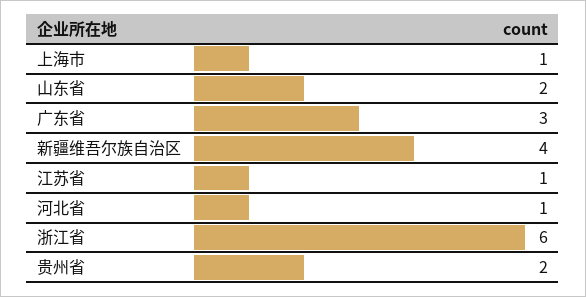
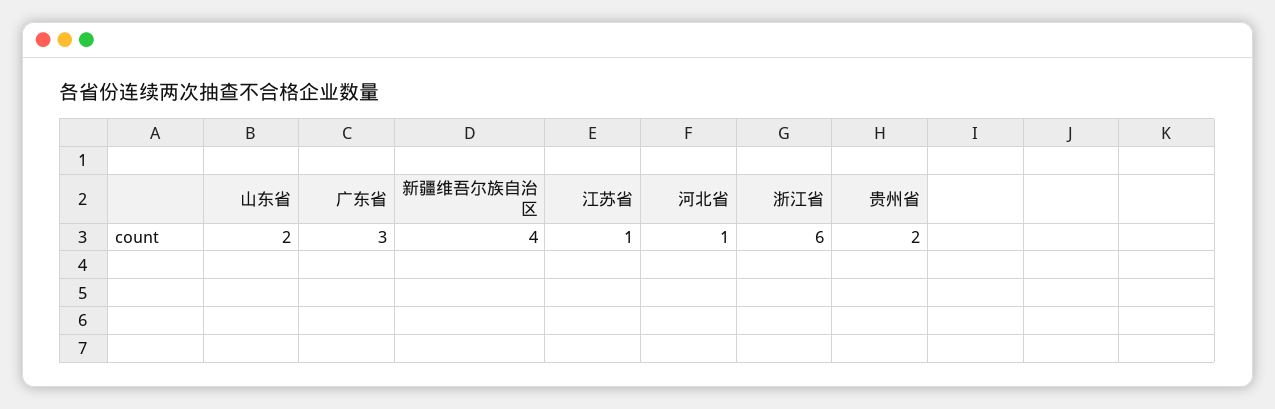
  {
-   "上海市": 1,
    "山东省": 2,
    "广东省": 3,
    "新疆维吾尔族自治区": 4,
    "江苏省": 1,
    "河北省": 1,
    "浙江省": 6,
    "贵州省": 2
  }

